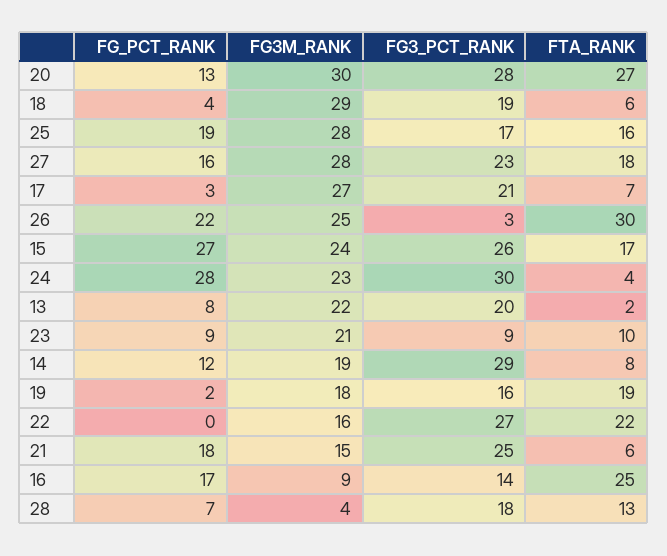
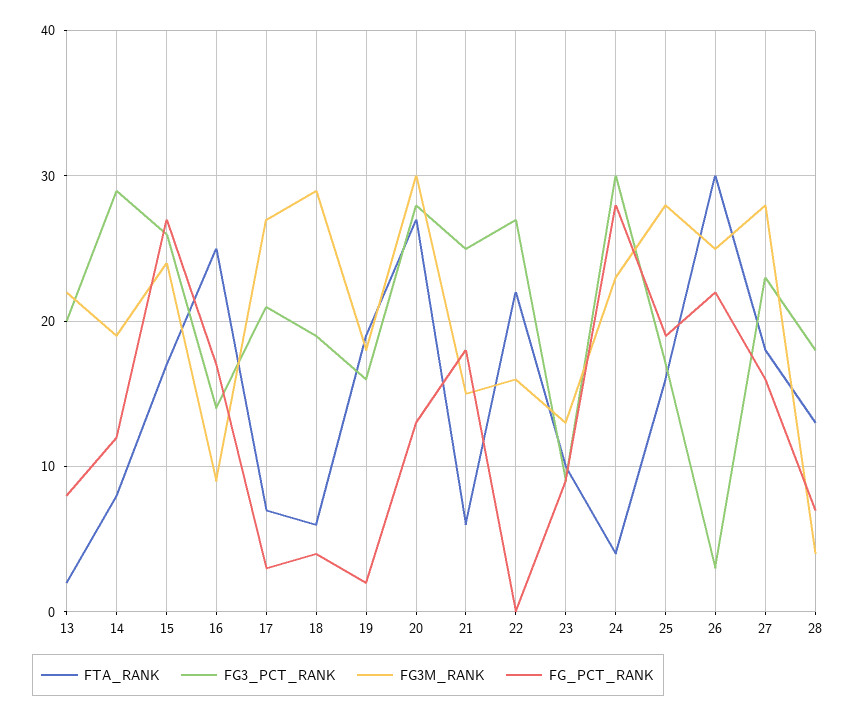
  {
    "FG_PCT_RANK": {
      "20": 13,
      "18": 4,
      "25": 19,
      "27": 16,
      "17": 3,
      "26": 22,
      "15": 27,
      "24": 28,
      "13": 8,
      "23": 9,
      "14": 12,
      "19": 2,
      "22": 0,
      "21": 18,
      "16": 17,
      "28": 7
    },
    "FG3M_RANK": {
      "20": 30,
      "18": 29,
      "25": 28,
      "27": 28,
      "17": 27,
      "26": 25,
      "15": 24,
      "24": 23,
      "13": 22,
-     "23": 21,
+     "23": 13,
      "14": 19,
      "19": 18,
      "22": 16,
      "21": 15,
      "16": 9,
      "28": 4
    },
    "FG3_PCT_RANK": {
      "20": 28,
      "18": 19,
      "25": 17,
      "27": 23,
      "17": 21,
      "26": 3,
      "15": 26,
      "24": 30,
      "13": 20,
      "23": 9,
      "14": 29,
      "19": 16,
      "22": 27,
      "21": 25,
      "16": 14,
      "28": 18
    },
    "FTA_RANK": {
      "20": 27,
      "18": 6,
      "25": 16,
      "27": 18,
      "17": 7,
      "26": 30,
      "15": 17,
      "24": 4,
      "13": 2,
      "23": 10,
      "14": 8,
      "19": 19,
      "22": 22,
      "21": 6,
      "16": 25,
      "28": 13
    }
  }

